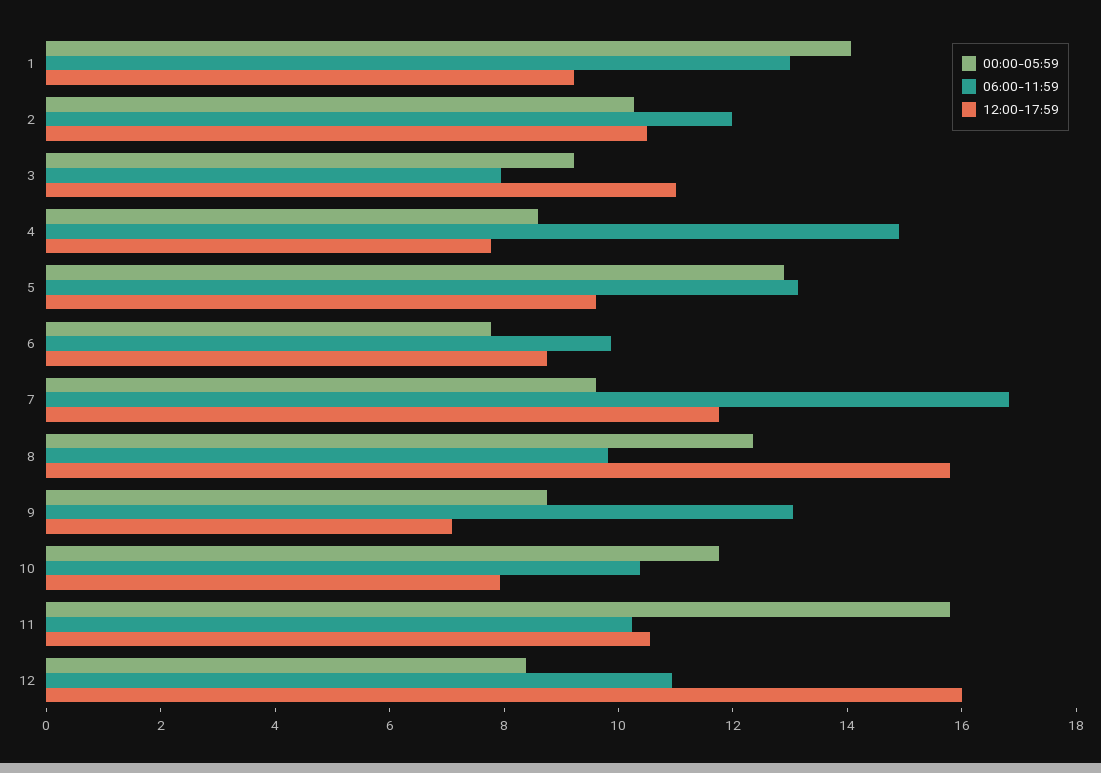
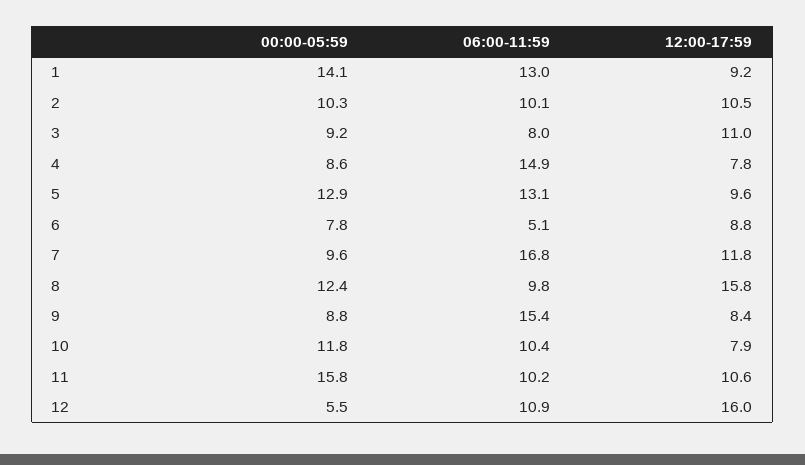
  {
    "00:00-05:59": {
      "1": 14.1,
      "2": 10.3,
      "3": 9.2,
      "4": 8.6,
      "5": 12.9,
      "6": 7.8,
      "7": 9.6,
      "8": 12.4,
      "9": 8.8,
      "10": 11.8,
      "11": 15.8,
-     "12": 8.5
+     "12": 5.5
    },
    "06:00-11:59": {
      "1": 13,
-     "2": 12,
+     "2": 10.1,
      "3": 8,
      "4": 14.9,
      "5": 13.1,
-     "6": 10,
+     "6": 5.1,
      "7": 16.8,
      "8": 9.8,
-     "9": 13,
+     "9": 15.4,
      "10": 10.4,
      "11": 10.2,
      "12": 10.9
    },
    "12:00-17:59": {
      "1": 9.2,
      "2": 10.5,
      "3": 11,
      "4": 7.8,
      "5": 9.6,
      "6": 8.8,
      "7": 11.8,
      "8": 15.8,
-     "9": 7,
+     "9": 8.4,
      "10": 7.9,
      "11": 10.6,
      "12": 16
    }
  }

